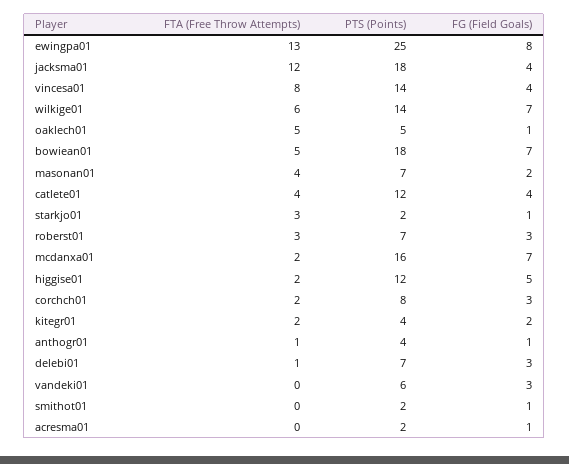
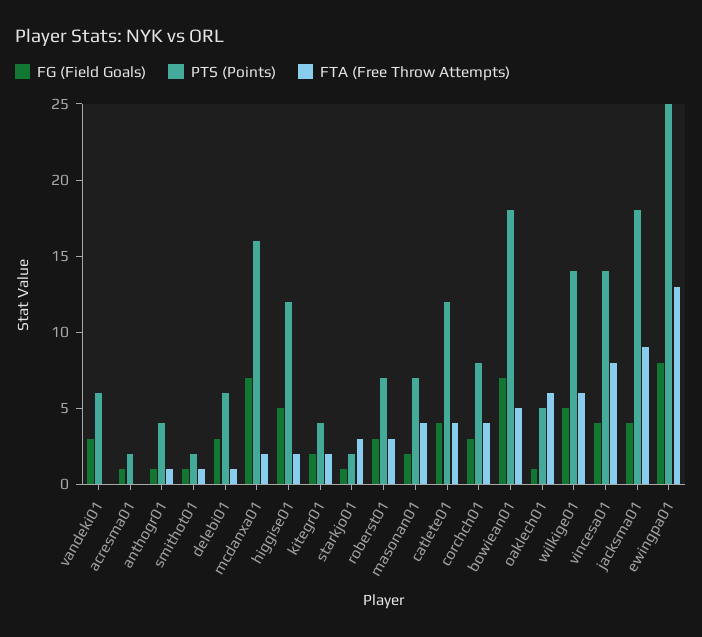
  {
    "FTA (Free Throw Attempts)": {
      "ewingpa01": 13,
-     "jacksma01": 12,
+     "jacksma01": 9,
      "vincesa01": 8,
      "wilkige01": 6,
-     "oaklech01": 5,
+     "oaklech01": 6,
      "bowiean01": 5,
      "masonan01": 4,
      "catlete01": 4,
      "starkjo01": 3,
      "roberst01": 3,
      "mcdanxa01": 2,
      "higgise01": 2,
-     "corchch01": 2,
+     "corchch01": 4,
      "kitegr01": 2,
      "anthogr01": 1,
      "delebi01": 1,
      "vandeki01": 0,
-     "smithot01": 0,
+     "smithot01": 1,
      "acresma01": 0
    },
    "PTS (Points)": {
      "ewingpa01": 25,
      "jacksma01": 18,
      "vincesa01": 14,
      "wilkige01": 14,
      "oaklech01": 5,
      "bowiean01": 18,
      "masonan01": 7,
      "catlete01": 12,
      "starkjo01": 2,
      "roberst01": 7,
      "mcdanxa01": 16,
      "higgise01": 12,
      "corchch01": 8,
      "kitegr01": 4,
      "anthogr01": 4,
-     "delebi01": 7,
+     "delebi01": 6,
      "vandeki01": 6,
      "smithot01": 2,
      "acresma01": 2
    },
    "FG (Field Goals)": {
      "ewingpa01": 8,
      "jacksma01": 4,
      "vincesa01": 4,
-     "wilkige01": 7,
+     "wilkige01": 5,
      "oaklech01": 1,
      "bowiean01": 7,
      "masonan01": 2,
      "catlete01": 4,
      "starkjo01": 1,
      "roberst01": 3,
      "mcdanxa01": 7,
      "higgise01": 5,
      "corchch01": 3,
      "kitegr01": 2,
      "anthogr01": 1,
      "delebi01": 3,
      "vandeki01": 3,
      "smithot01": 1,
      "acresma01": 1
    }
  }

